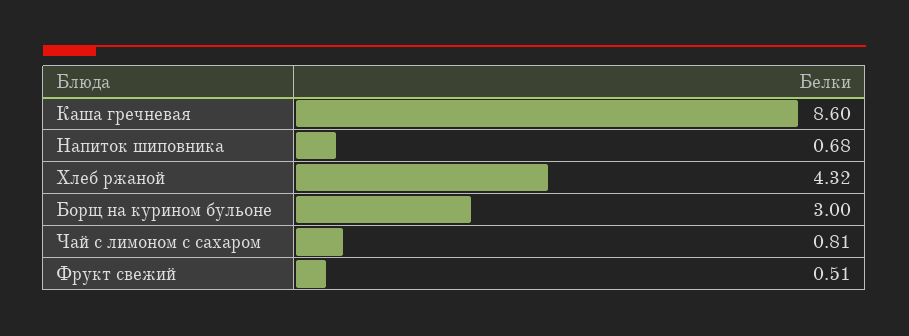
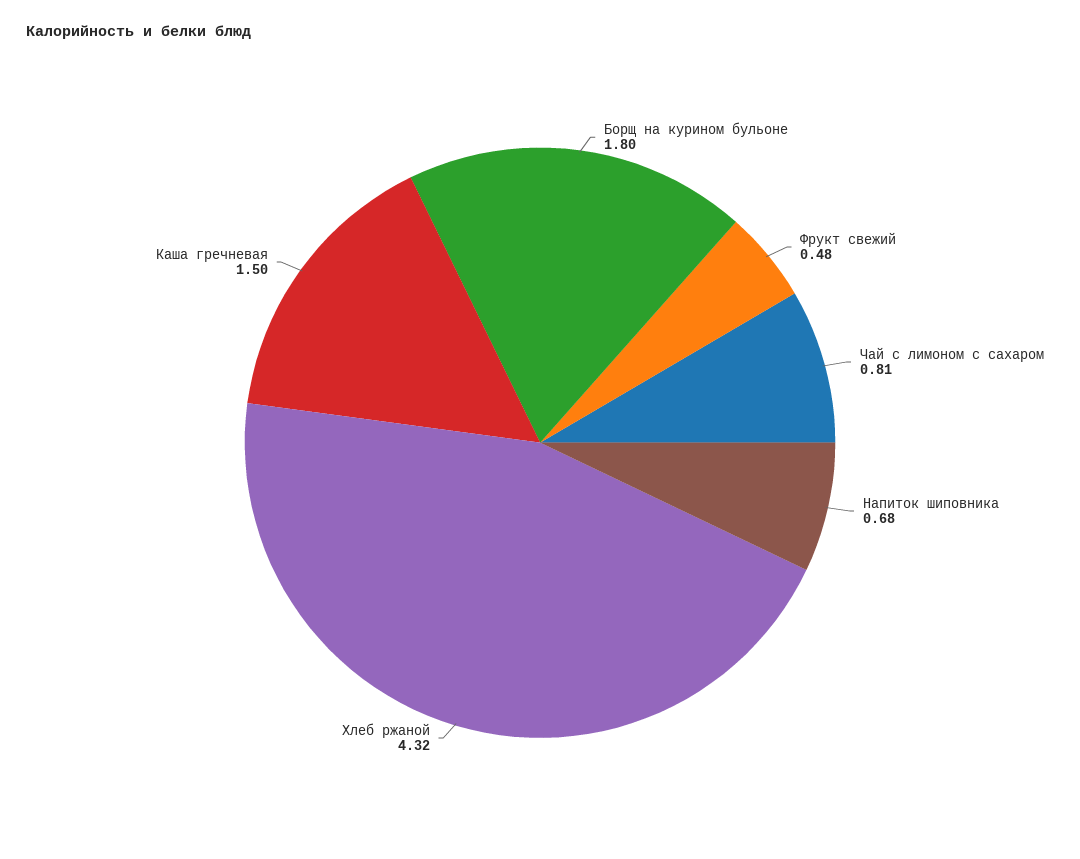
  {
-   "Каша гречневая": 8.6,
+   "Каша гречневая": 1.5,
    "Напиток шиповника": 0.68,
    "Хлеб ржаной": 4.32,
-   "Борщ на курином бульоне": 3,
+   "Борщ на курином бульоне": 1.8,
    "Чай с лимоном с сахаром": 0.81,
-   "Фрукт свежий": 0.51
+   "Фрукт свежий": 0.48
  }

